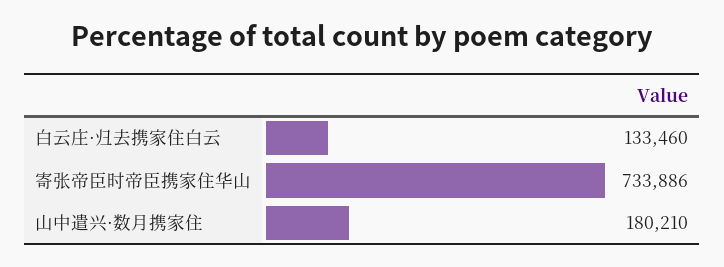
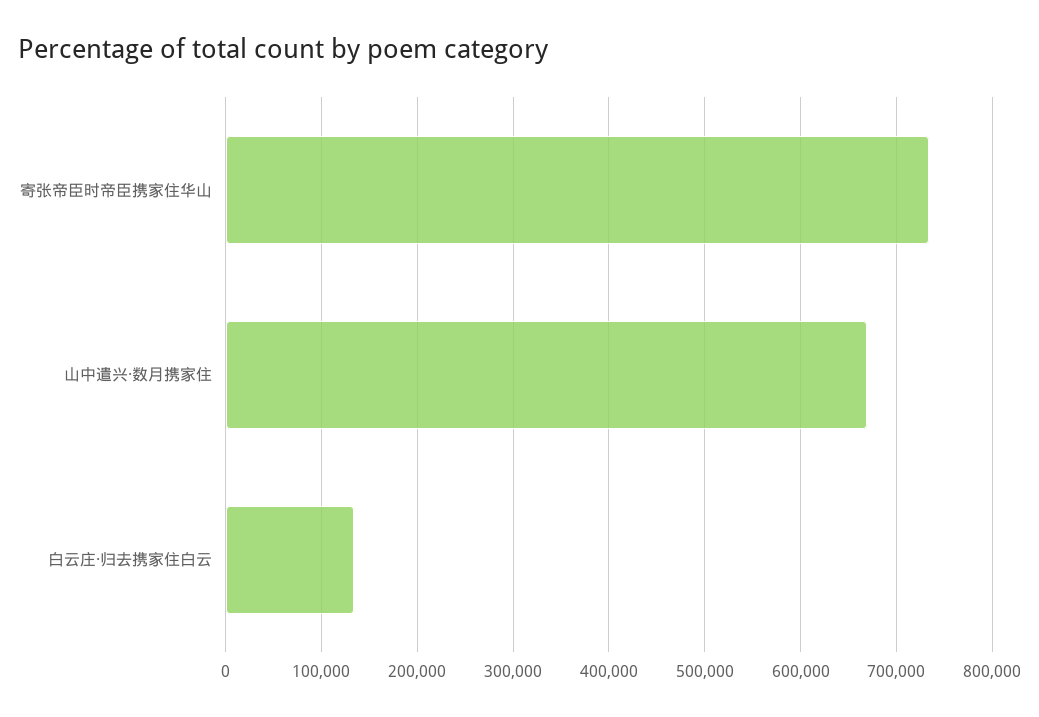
  {
    "白云庄·归去携家住白云": 133460,
    "寄张帝臣时帝臣携家住华山": 733886,
-   "山中遣兴·数月携家住": 180210
+   "山中遣兴·数月携家住": 670000
  }

